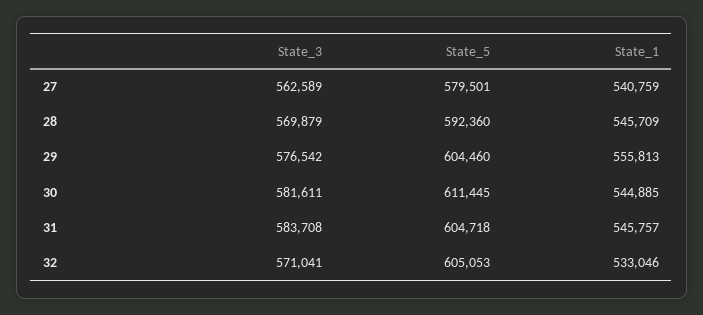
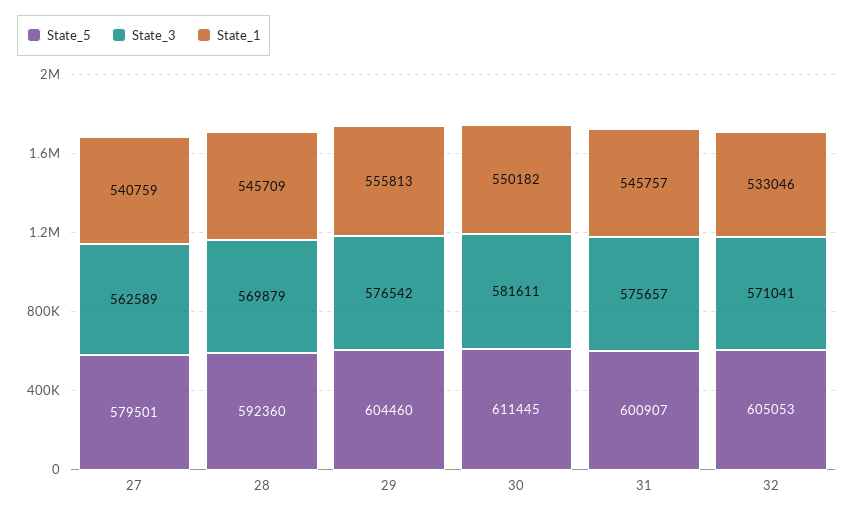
  {
    "State_3": {
      "27": 562589,
      "28": 569879,
      "29": 576542,
      "30": 581611,
-     "31": 583708,
+     "31": 575657,
      "32": 571041
    },
    "State_5": {
      "27": 579501,
      "28": 592360,
      "29": 604460,
      "30": 611445,
-     "31": 604718,
+     "31": 600907,
      "32": 605053
    },
    "State_1": {
      "27": 540759,
      "28": 545709,
      "29": 555813,
-     "30": 544885,
+     "30": 550182,
      "31": 545757,
      "32": 533046
    }
  }

